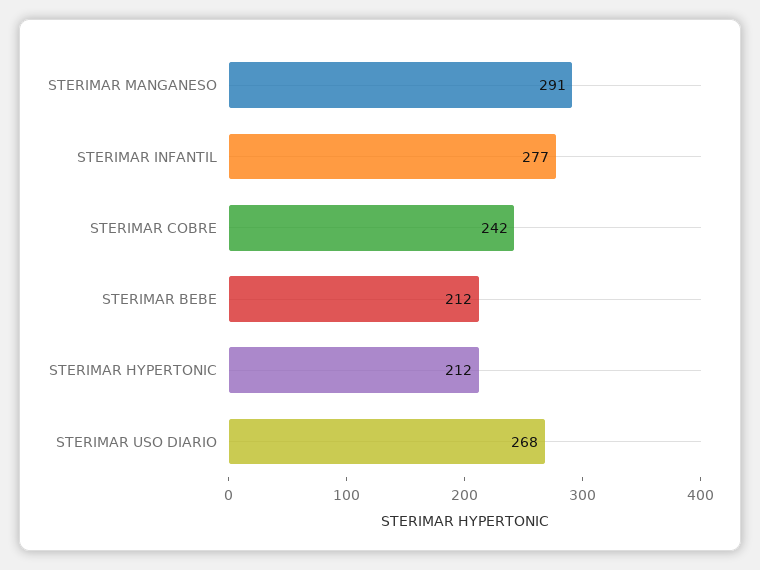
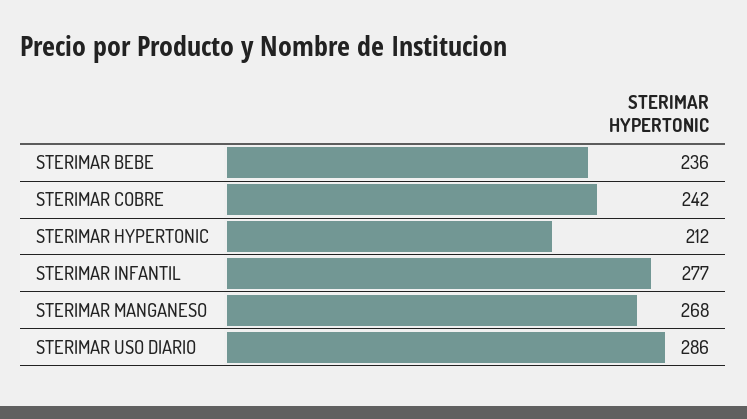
  {
-   "STERIMAR MANGANESO": 291,
+   "STERIMAR MANGANESO": 268,
    "STERIMAR INFANTIL": 277,
    "STERIMAR COBRE": 242,
-   "STERIMAR BEBE": 212,
+   "STERIMAR BEBE": 236,
    "STERIMAR HYPERTONIC": 212,
-   "STERIMAR USO DIARIO": 268
+   "STERIMAR USO DIARIO": 286
  }

